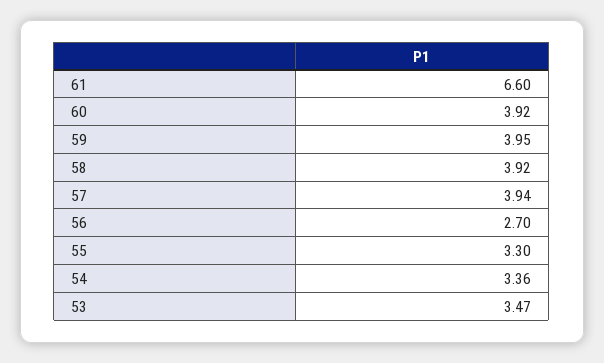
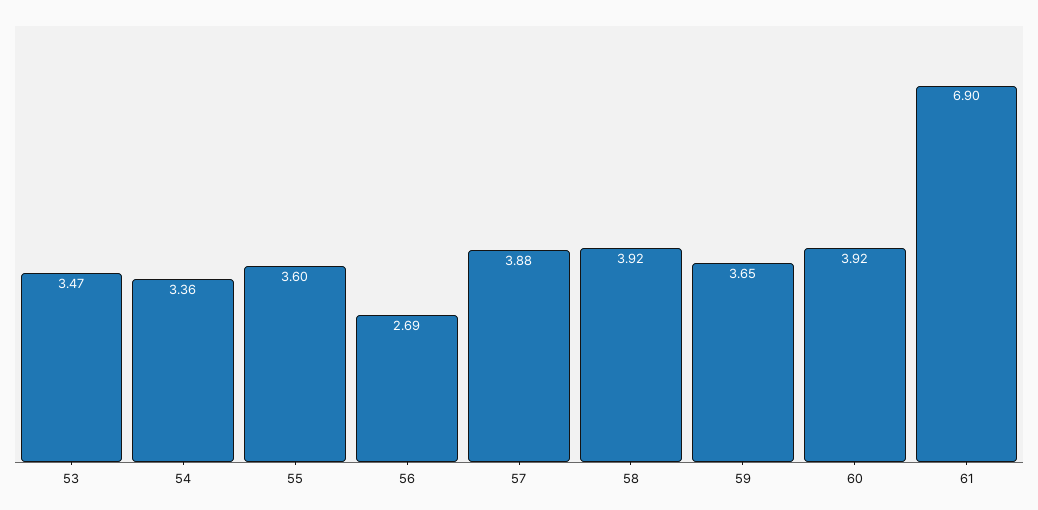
  {
-   "61": 6.6,
+   "61": 6.9,
    "60": 3.92,
-   "59": 3.95,
+   "59": 3.65,
    "58": 3.92,
-   "57": 3.94,
+   "57": 3.88,
-   "56": 2.7,
+   "56": 2.69,
-   "55": 3.3,
+   "55": 3.6,
    "54": 3.36,
    "53": 3.47
  }

